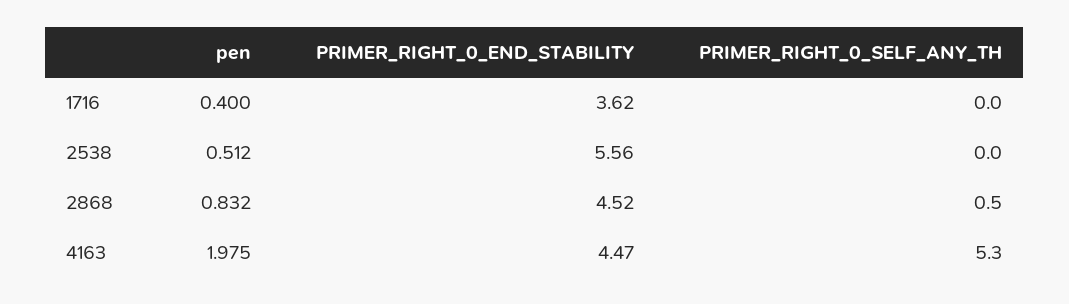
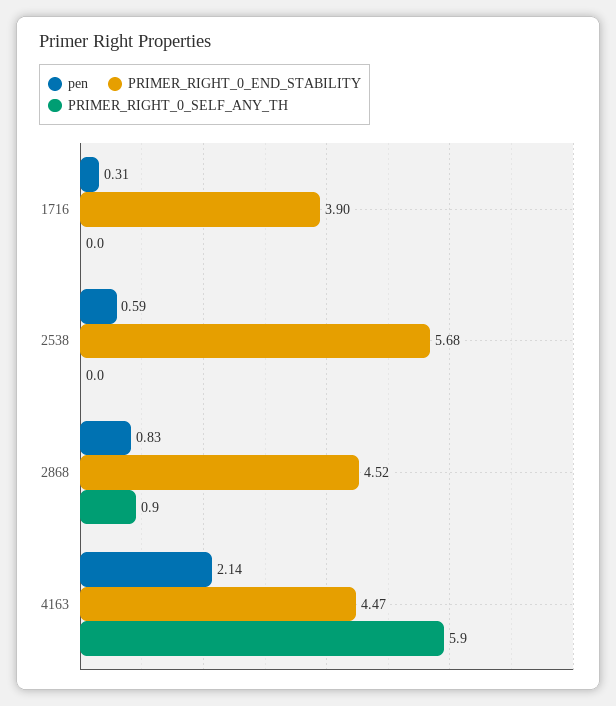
  {
    "pen": {
-     "1716": 0.4,
+     "1716": 0.31,
-     "2538": 0.512,
+     "2538": 0.59,
      "2868": 0.832,
-     "4163": 1.975
+     "4163": 2.14
    },
    "PRIMER_RIGHT_0_END_STABILITY": {
-     "1716": 3.62,
+     "1716": 3.9,
-     "2538": 5.56,
+     "2538": 5.68,
      "2868": 4.52,
      "4163": 4.47
    },
    "PRIMER_RIGHT_0_SELF_ANY_TH": {
      "1716": 0,
      "2538": 0,
-     "2868": 0.5,
+     "2868": 0.9,
-     "4163": 5.3
+     "4163": 5.9
    }
  }

